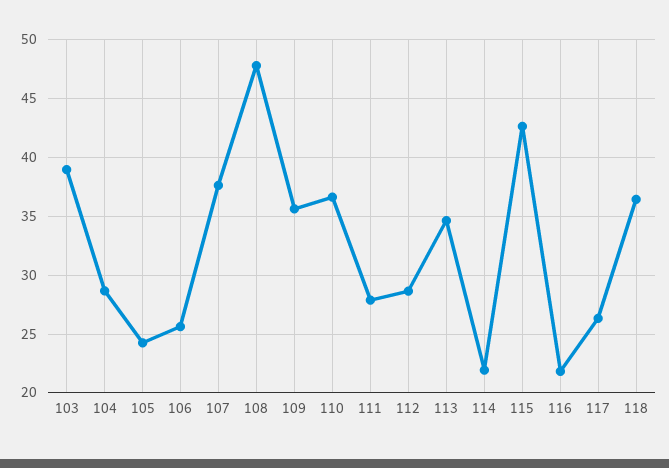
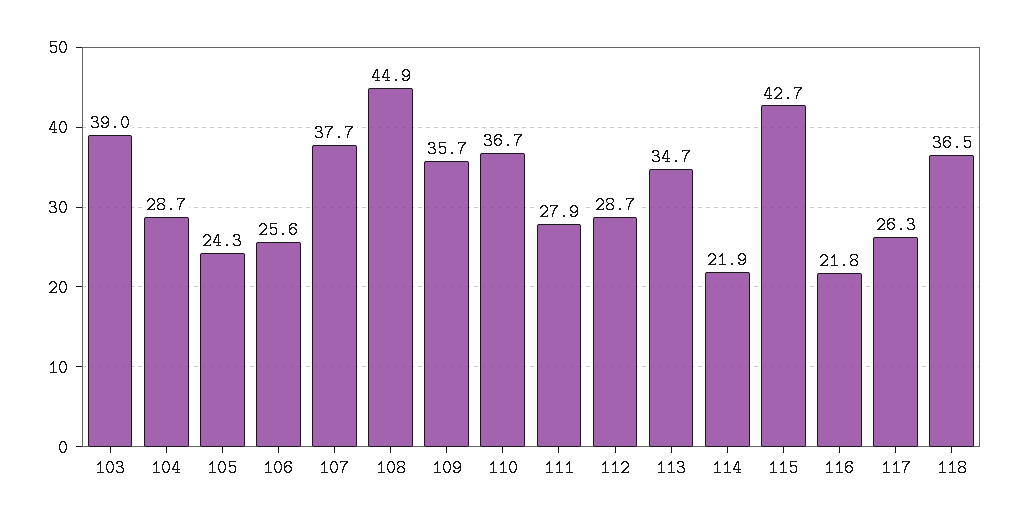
  {
    "103": 39,
    "104": 28.7,
    "105": 24.3,
    "106": 25.6,
    "107": 37.7,
-   "108": 48,
+   "108": 44.9,
    "109": 35.7,
    "110": 36.7,
    "111": 27.9,
    "112": 28.7,
    "113": 34.7,
    "114": 21.9,
    "115": 42.7,
    "116": 21.8,
    "117": 26.3,
    "118": 36.5
  }

